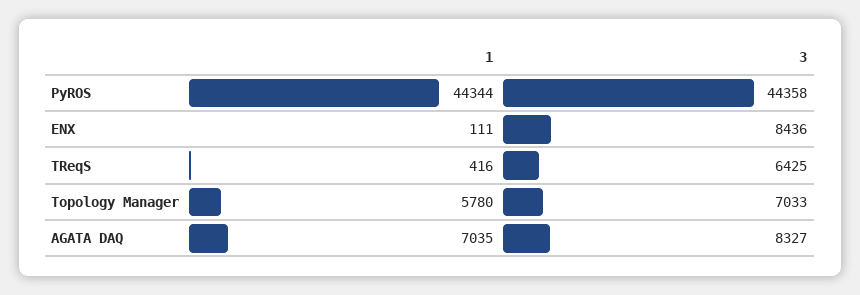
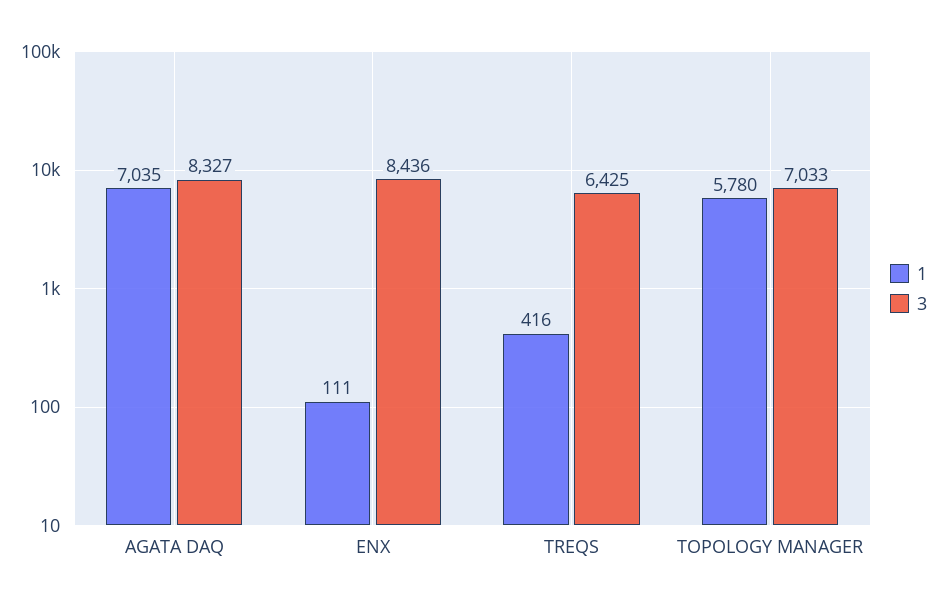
  {
    "1": {
-     "PyROS": 44344,
      "ENX": 111,
      "TReqS": 416,
      "Topology Manager": 5780,
      "AGATA DAQ": 7035
    },
    "3": {
-     "PyROS": 44358,
      "ENX": 8436,
      "TReqS": 6425,
      "Topology Manager": 7033,
      "AGATA DAQ": 8327
    }
  }

